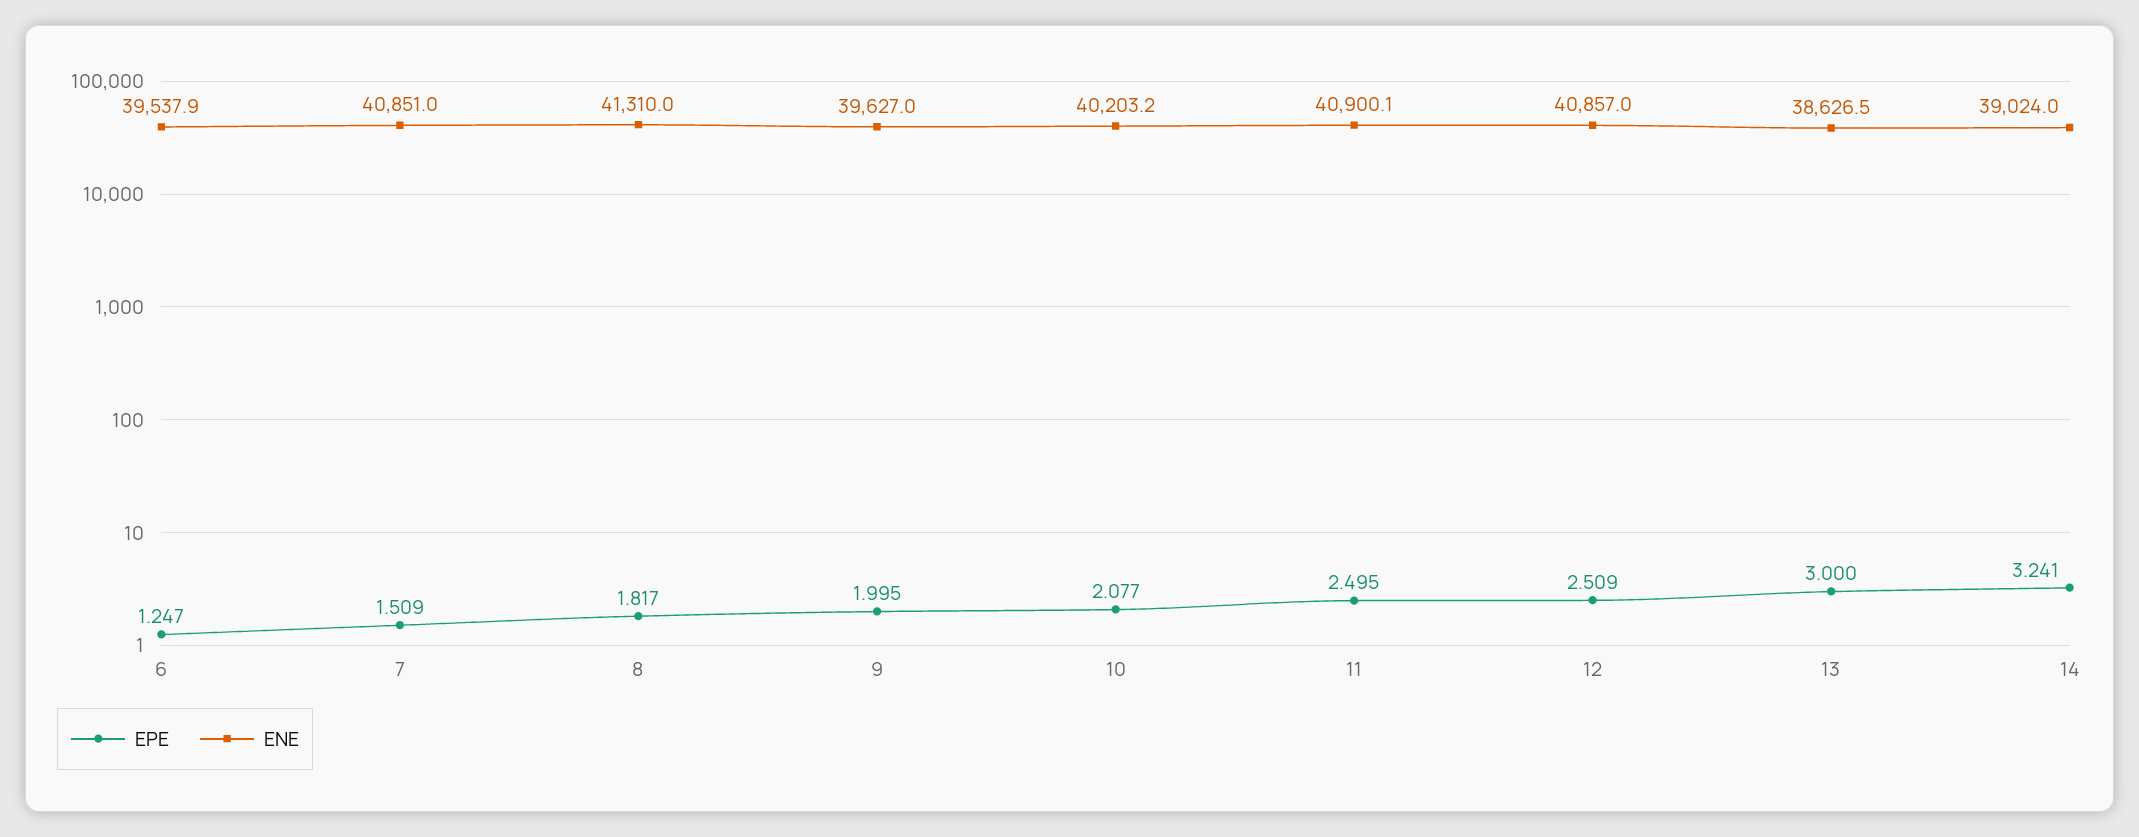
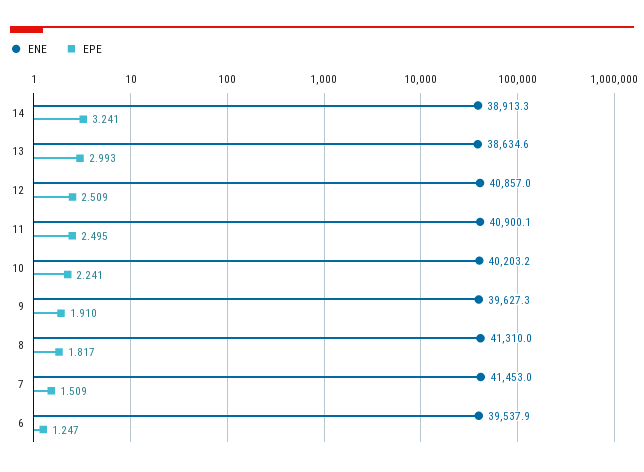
  {
    "EPE": {
      "6": 1.247,
      "7": 1.509,
      "8": 1.817,
-     "9": 1.995,
+     "9": 1.91,
-     "10": 2.077,
+     "10": 2.241,
      "11": 2.495,
      "12": 2.509,
-     "13": 3,
+     "13": 2.993,
      "14": 3.241
    },
    "ENE": {
      "6": 39537.9,
-     "7": 40851,
+     "7": 41453,
      "8": 41310,
-     "9": 39627,
+     "9": 39627.3,
      "10": 40203.2,
      "11": 40900.1,
      "12": 40857,
-     "13": 38626.5,
+     "13": 38634.6,
-     "14": 39024
+     "14": 38913.3
    }
  }

